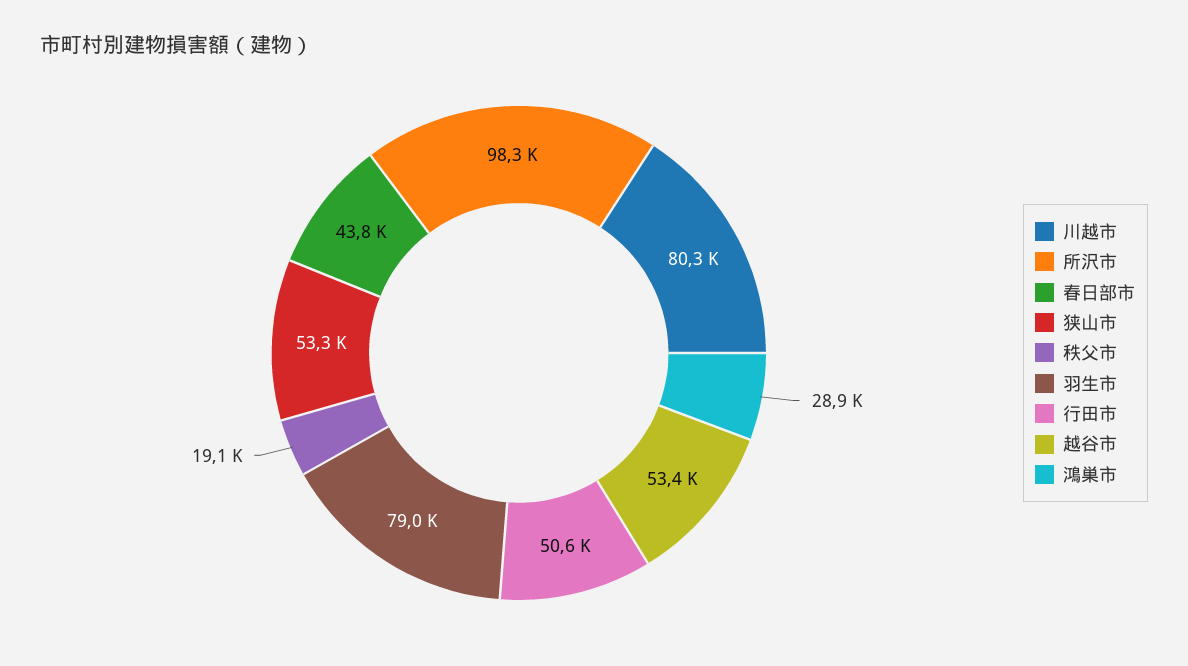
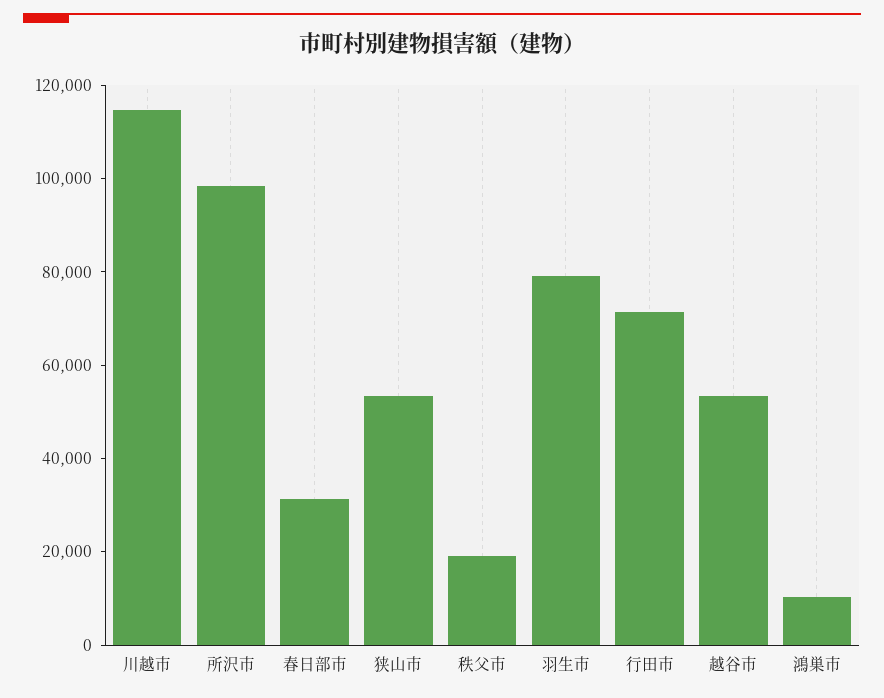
  {
-   "川越市": 80300,
+   "川越市": 115000,
    "所沢市": 98300,
-   "春日部市": 43800,
+   "春日部市": 30000,
    "狭山市": 53300,
    "秩父市": 19100,
    "羽生市": 79000,
-   "行田市": 50600,
+   "行田市": 70000,
    "越谷市": 53400,
-   "鴻巣市": 28900
+   "鴻巣市": 10000
  }

